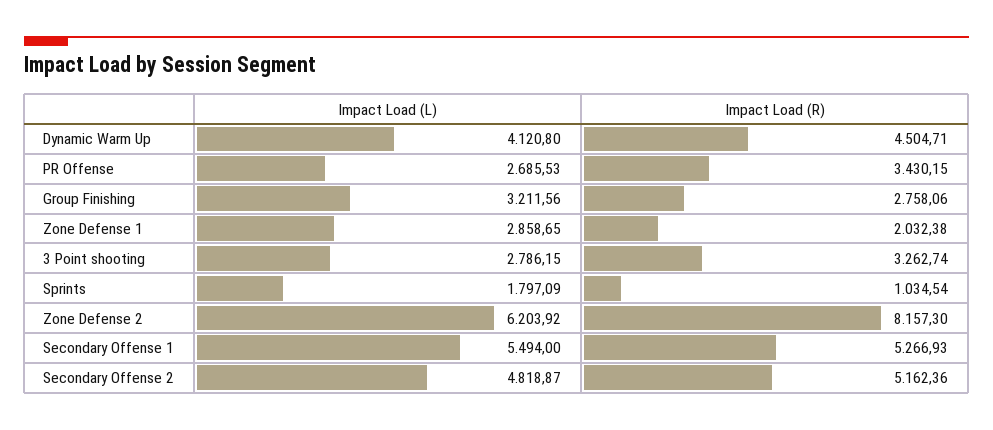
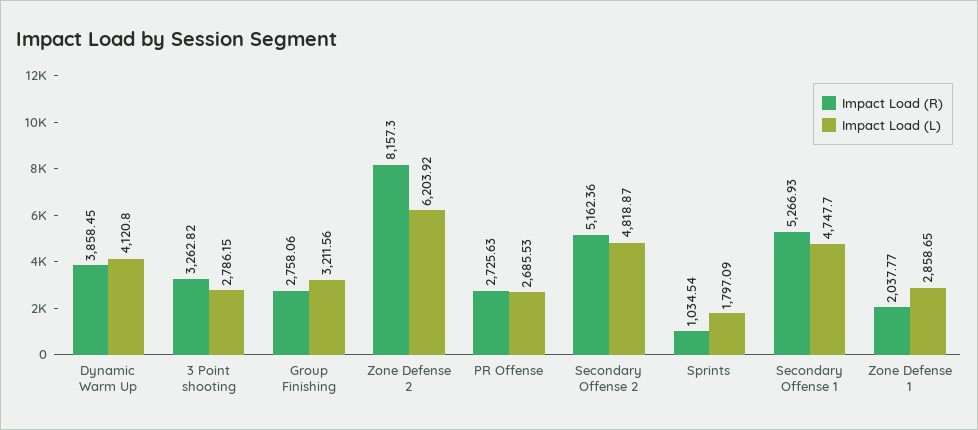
  {
    "Impact Load (L)": {
      "Dynamic Warm Up": 4120.8,
      "PR Offense": 2685.53,
      "Group Finishing": 3211.56,
      "Zone Defense 1": 2858.65,
      "3 Point shooting": 2786.15,
      "Sprints": 1797.09,
      "Zone Defense 2": 6203.92,
-     "Secondary Offense 1": 5494,
+     "Secondary Offense 1": 4747.7,
      "Secondary Offense 2": 4818.87
    },
    "Impact Load (R)": {
-     "Dynamic Warm Up": 4504.71,
+     "Dynamic Warm Up": 3858.45,
-     "PR Offense": 3430.15,
+     "PR Offense": 2725.63,
      "Group Finishing": 2758.06,
-     "Zone Defense 1": 2032.38,
+     "Zone Defense 1": 2037.77,
-     "3 Point shooting": 3262.74,
+     "3 Point shooting": 3262.82,
      "Sprints": 1034.54,
      "Zone Defense 2": 8157.3,
      "Secondary Offense 1": 5266.93,
      "Secondary Offense 2": 5162.36
    }
  }

